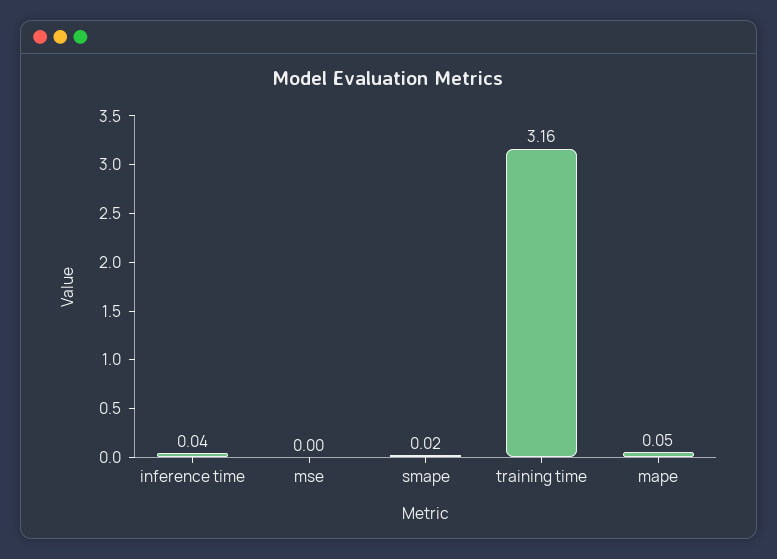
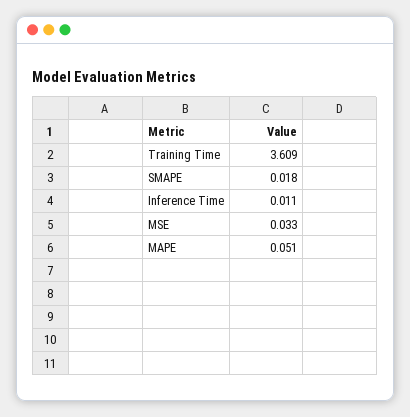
  {
-   "inference time": 0.04,
+   "inference time": 0.011,
-   "mse": 0,
+   "mse": 0.033,
    "smape": 0.018,
-   "training time": 3.16,
+   "training time": 3.609,
    "mape": 0.051
  }

